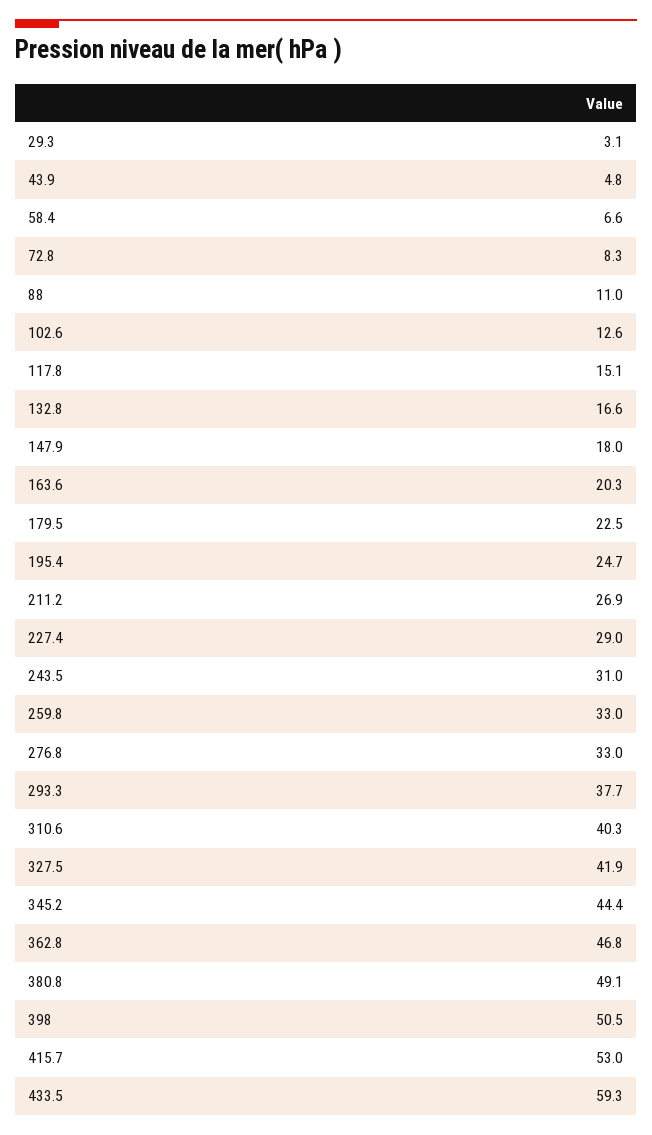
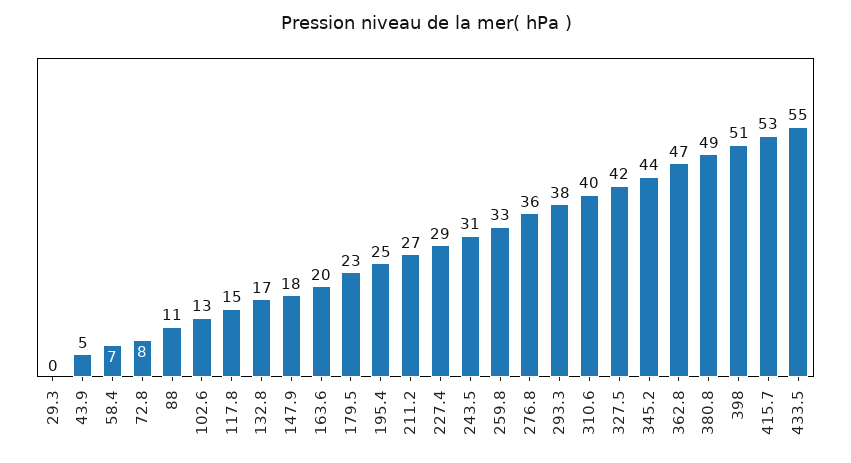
  {
-   "29.3": 3.1,
+   "29.3": 0,
    "43.9": 4.8,
    "58.4": 6.6,
    "72.8": 8.3,
    "88": 11,
    "102.6": 12.6,
    "117.8": 15.1,
    "132.8": 16.6,
    "147.9": 18,
    "163.6": 20.3,
    "179.5": 22.5,
    "195.4": 24.7,
    "211.2": 26.9,
    "227.4": 29,
    "243.5": 31,
    "259.8": 33,
-   "276.8": 33,
+   "276.8": 36,
    "293.3": 37.7,
    "310.6": 40.3,
    "327.5": 41.9,
    "345.2": 44.4,
    "362.8": 46.8,
    "380.8": 49.1,
    "398": 50.5,
    "415.7": 53,
-   "433.5": 59.3
+   "433.5": 55
  }

